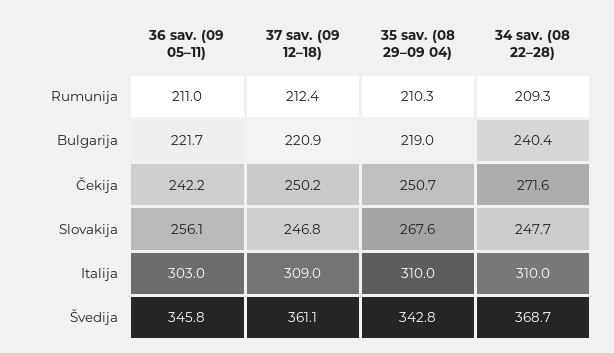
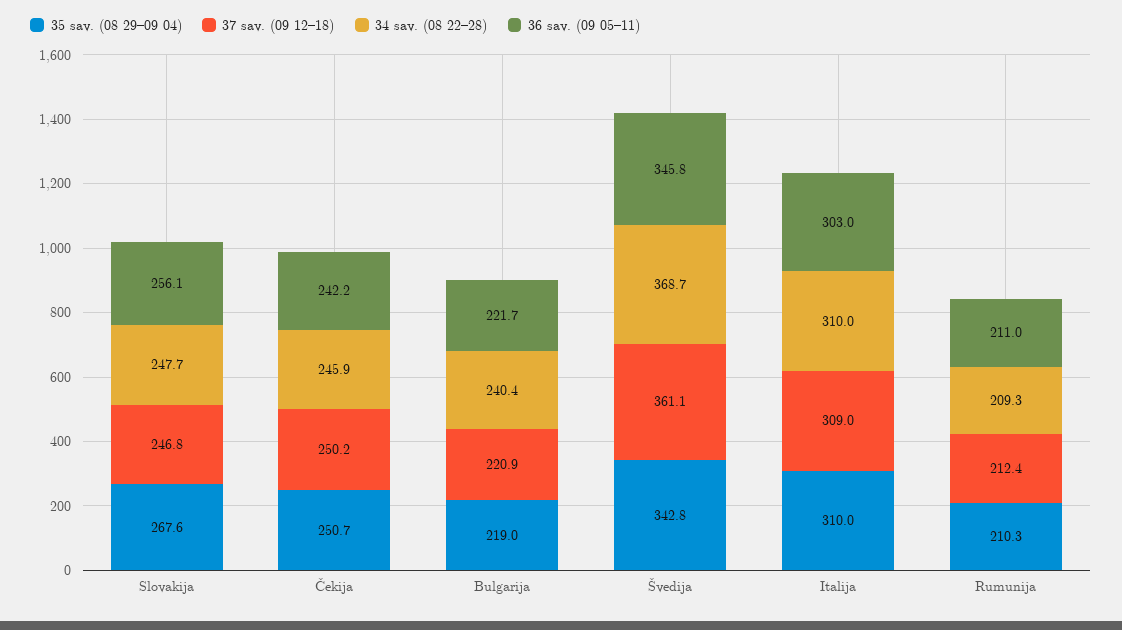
  {
    "36 sav. (09 05–11)": {
      "Rumunija": 211,
      "Bulgarija": 221.7,
      "Čekija": 242.2,
      "Slovakija": 256.1,
      "Italija": 303,
      "Švedija": 345.8
    },
    "37 sav. (09 12–18)": {
      "Rumunija": 212.4,
      "Bulgarija": 220.9,
      "Čekija": 250.2,
      "Slovakija": 246.8,
      "Italija": 309,
      "Švedija": 361.1
    },
    "35 sav. (08 29–09 04)": {
      "Rumunija": 210.3,
      "Bulgarija": 219,
      "Čekija": 250.7,
      "Slovakija": 267.6,
      "Italija": 310,
      "Švedija": 342.8
    },
    "34 sav. (08 22–28)": {
      "Rumunija": 209.3,
      "Bulgarija": 240.4,
-     "Čekija": 271.6,
+     "Čekija": 245.9,
      "Slovakija": 247.7,
      "Italija": 310,
      "Švedija": 368.7
    }
  }

